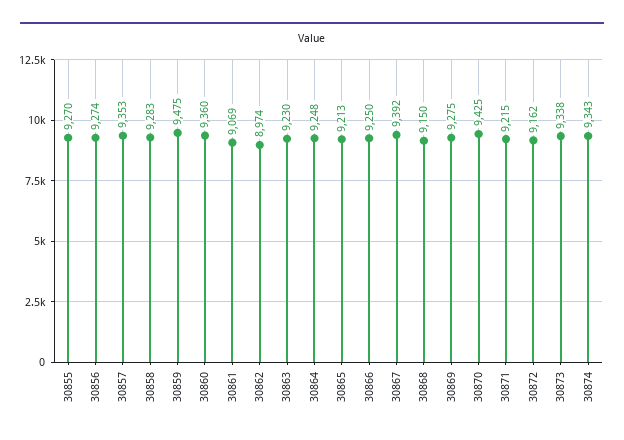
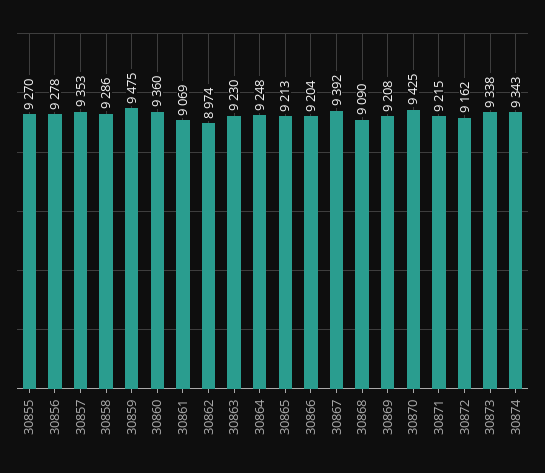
  {
    "30855": 9270,
-   "30856": 9274,
+   "30856": 9278,
    "30857": 9353,
-   "30858": 9283,
+   "30858": 9286,
    "30859": 9475,
    "30860": 9360,
    "30861": 9069,
    "30862": 8974,
    "30863": 9230,
    "30864": 9248,
    "30865": 9213,
-   "30866": 9250,
+   "30866": 9204,
    "30867": 9392,
-   "30868": 9150,
+   "30868": 9090,
-   "30869": 9275,
+   "30869": 9208,
    "30870": 9425,
    "30871": 9215,
    "30872": 9162,
    "30873": 9338,
    "30874": 9343
  }

